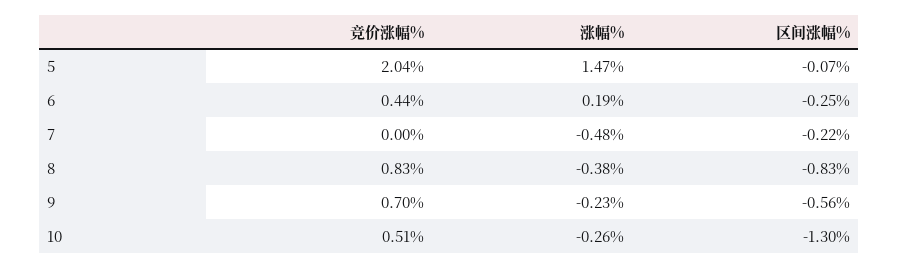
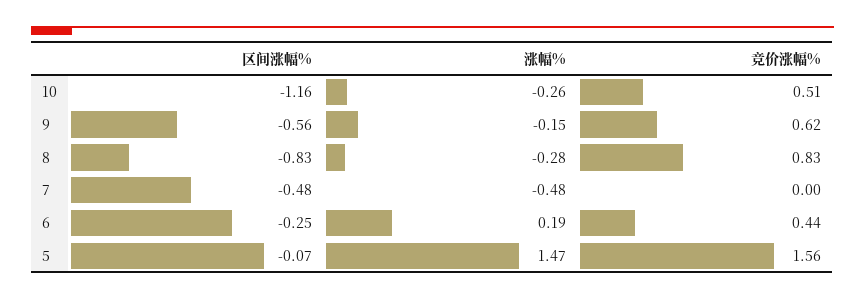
  {
    "竞价涨幅%": {
-     "5": 2.04,
+     "5": 1.56,
      "6": 0.44,
      "7": 0,
      "8": 0.83,
-     "9": 0.7,
+     "9": 0.62,
      "10": 0.51
    },
    "涨幅%": {
      "5": 1.47,
      "6": 0.19,
      "7": -0.48,
-     "8": -0.38,
+     "8": -0.28,
-     "9": -0.23,
+     "9": -0.15,
      "10": -0.26
    },
    "区间涨幅%": {
      "5": -0.07,
      "6": -0.25,
-     "7": -0.22,
+     "7": -0.48,
      "8": -0.83,
      "9": -0.56,
-     "10": -1.3
+     "10": -1.16
    }
  }

